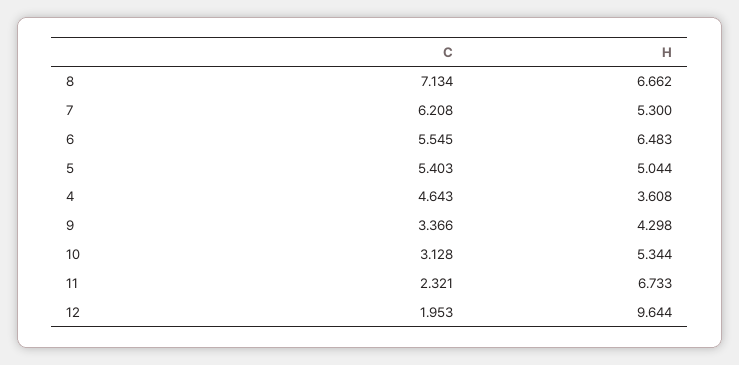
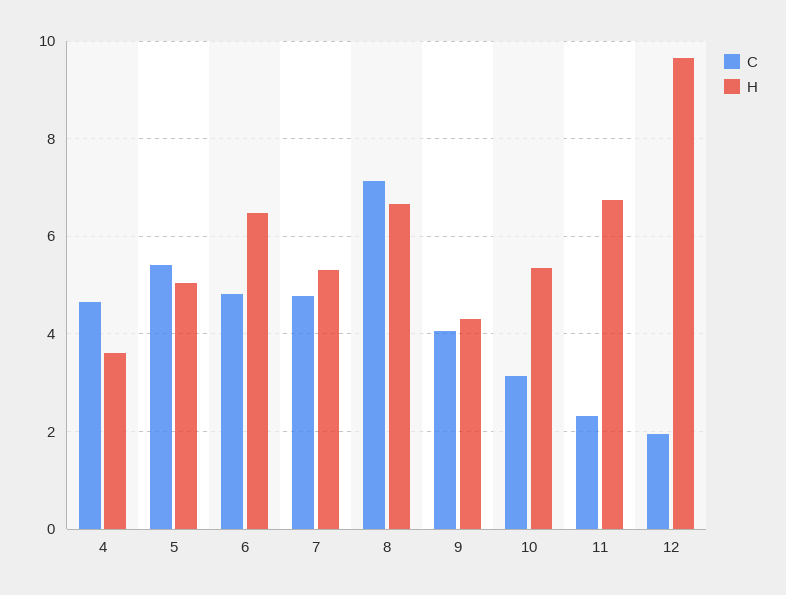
  {
    "C": {
      "8": 7.134,
-     "7": 6.208,
+     "7": 4.8,
-     "6": 5.545,
+     "6": 4.8,
      "5": 5.403,
      "4": 4.643,
-     "9": 3.366,
+     "9": 4,
      "10": 3.128,
      "11": 2.321,
      "12": 1.953
    },
    "H": {
      "8": 6.662,
      "7": 5.3,
      "6": 6.483,
      "5": 5.044,
      "4": 3.608,
      "9": 4.298,
      "10": 5.344,
      "11": 6.733,
      "12": 9.644
    }
  }

